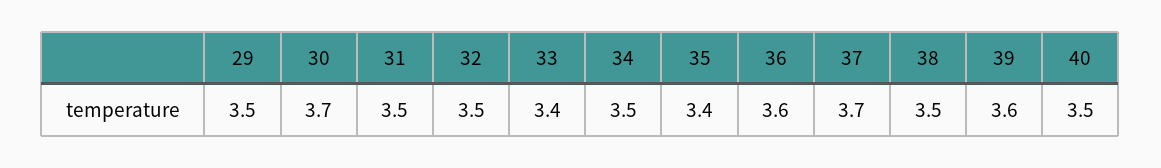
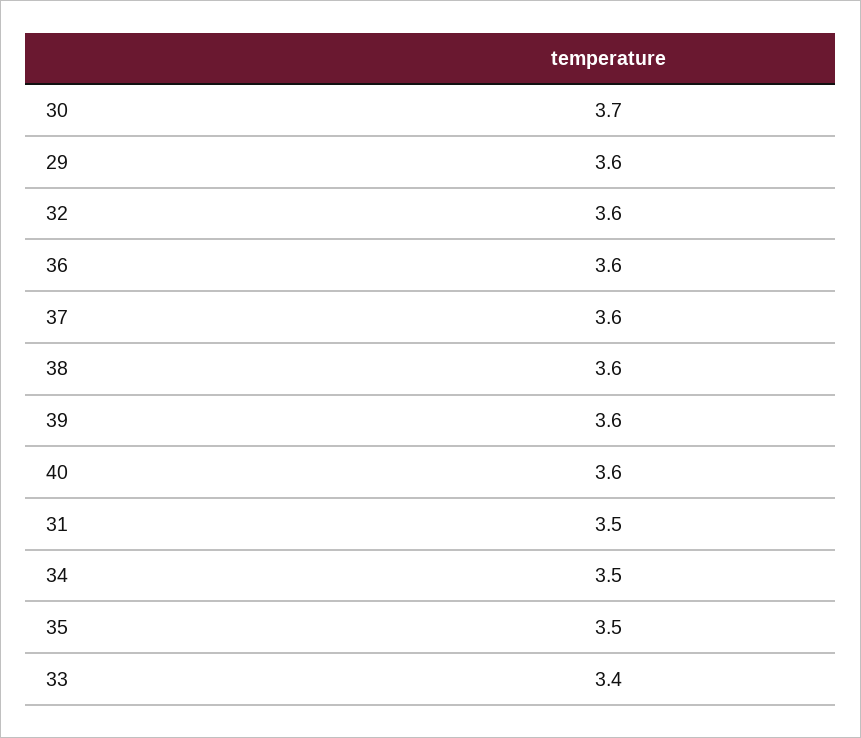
  {
-   "29": 3.5,
+   "29": 3.6,
    "30": 3.7,
    "31": 3.5,
-   "32": 3.5,
+   "32": 3.6,
    "33": 3.4,
    "34": 3.5,
-   "35": 3.4,
+   "35": 3.5,
    "36": 3.6,
-   "37": 3.7,
+   "37": 3.6,
-   "38": 3.5,
+   "38": 3.6,
    "39": 3.6,
-   "40": 3.5
+   "40": 3.6
  }

